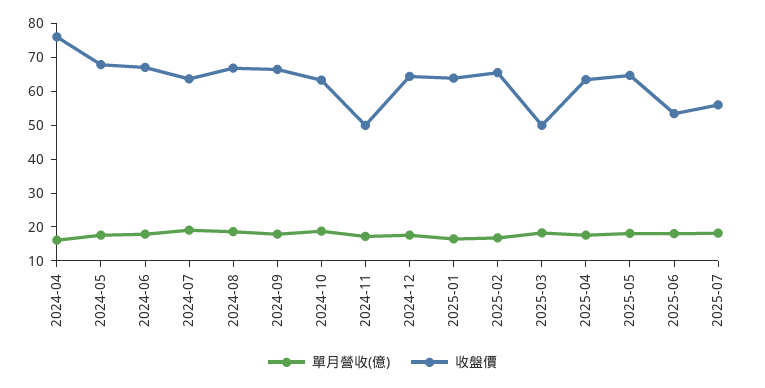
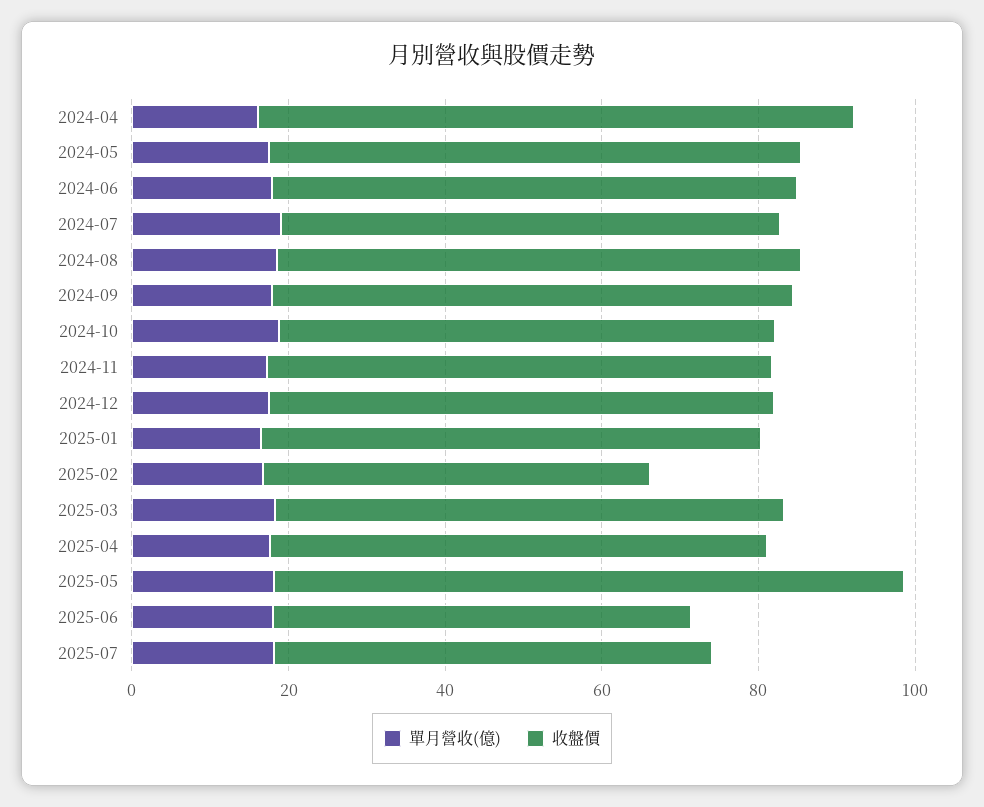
  {
    "單月營收(億)": {
      "2024-04": 15,
      "2024-05": 17.5,
      "2024-06": 17.5,
      "2024-07": 20,
      "2024-08": 17.5,
      "2024-09": 17.5,
      "2024-10": 20,
      "2024-11": 17.5,
      "2024-12": 17.5,
      "2025-01": 17.5,
      "2025-02": 17.5,
      "2025-03": 17.5,
      "2025-04": 17.5,
      "2025-05": 17.5,
      "2025-06": 17.5,
      "2025-07": 17.5
    },
    "收盤價": {
      "2024-04": 75,
      "2024-05": 67.5,
      "2024-06": 67.5,
      "2024-07": 62.5,
      "2024-08": 67.5,
      "2024-09": 67.5,
      "2024-10": 62.5,
-     "2024-11": 50,
+     "2024-11": 65,
      "2024-12": 65,
      "2025-01": 65,
-     "2025-02": 65,
+     "2025-02": 50,
-     "2025-03": 50,
+     "2025-03": 65,
      "2025-04": 62.5,
-     "2025-05": 65,
+     "2025-05": 80,
      "2025-06": 52.5,
      "2025-07": 55
    }
  }

